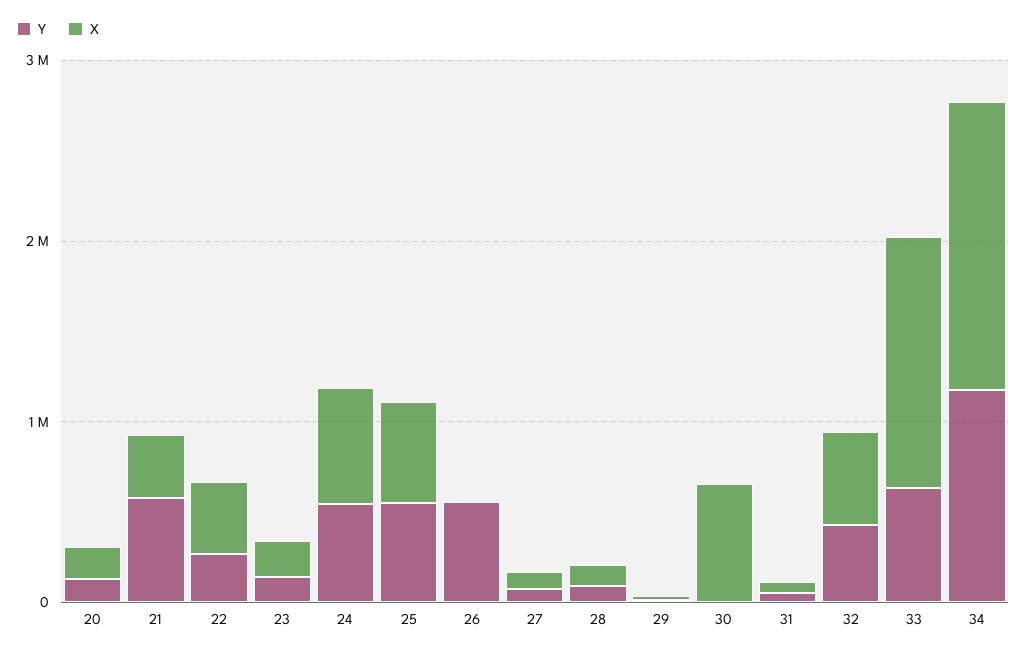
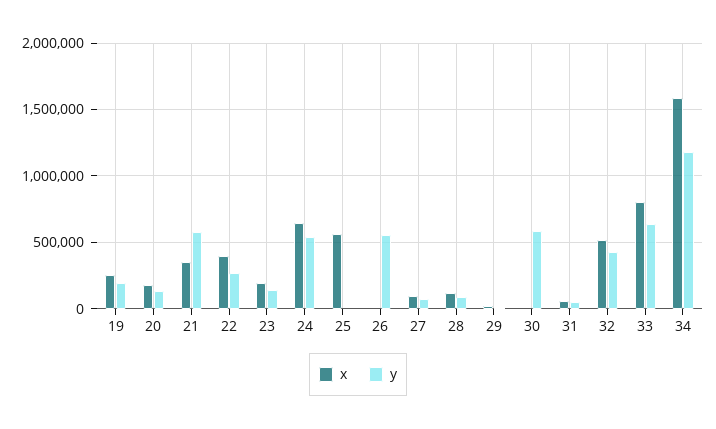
  {
    "Y": {
      "20": 150000,
      "21": 600000,
      "22": 250000,
      "23": 150000,
      "24": 550000,
-     "25": 600000,
+     "25": 0,
      "26": 550000,
      "27": 100000,
      "28": 100000,
      "29": 0,
-     "30": 0,
+     "30": 600000,
      "31": 50000,
      "32": 450000,
      "33": 650000,
-     "34": 1200000
+     "34": 1200000,
+     "19": 200000
    },
    "X": {
      "20": 200000,
      "21": 350000,
      "22": 400000,
      "23": 200000,
      "24": 650000,
      "25": 550000,
      "26": 0,
      "27": 100000,
      "28": 100000,
      "29": 0,
-     "30": 600000,
+     "30": 0,
      "31": 50000,
      "32": 500000,
-     "33": 1400000,
+     "33": 800000,
-     "34": 1600000
+     "34": 1600000,
+     "19": 250000
    }
  }

